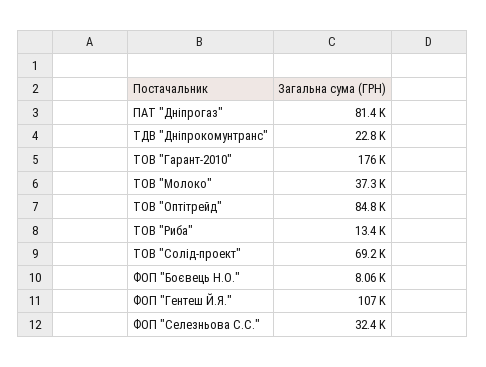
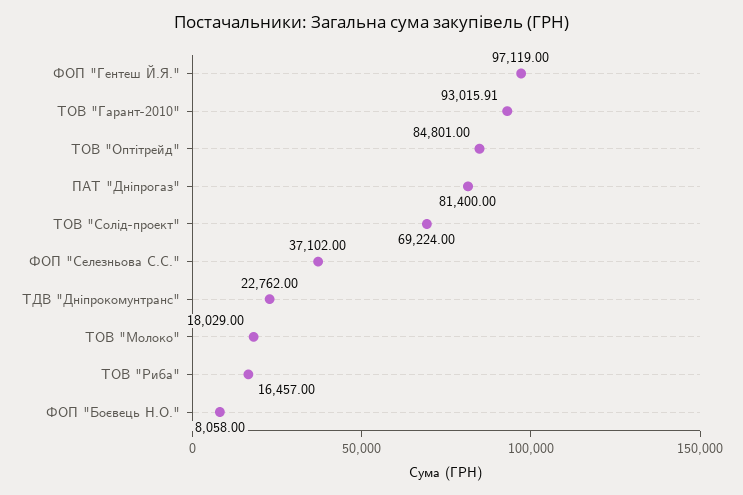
  {
    "ПАТ \"Дніпрогаз\"": 81400,
    "ТДВ \"Дніпрокомунтранс\"": 22762,
-   "ТОВ \"Гарант-2010\"": 176000,
+   "ТОВ \"Гарант-2010\"": 93015.91,
-   "ТОВ \"Молоко\"": 37300,
+   "ТОВ \"Молоко\"": 18029,
    "ТОВ \"Оптітрейд\"": 84801,
-   "ТОВ \"Риба\"": 13400,
+   "ТОВ \"Риба\"": 16457,
    "ТОВ \"Солід-проект\"": 69224,
    "ФОП \"Боєвець Н.О.\"": 8058,
-   "ФОП \"Гентеш Й.Я.\"": 107000,
+   "ФОП \"Гентеш Й.Я.\"": 97119,
-   "ФОП \"Селезньова С.С.\"": 32400
+   "ФОП \"Селезньова С.С.\"": 37102
  }

